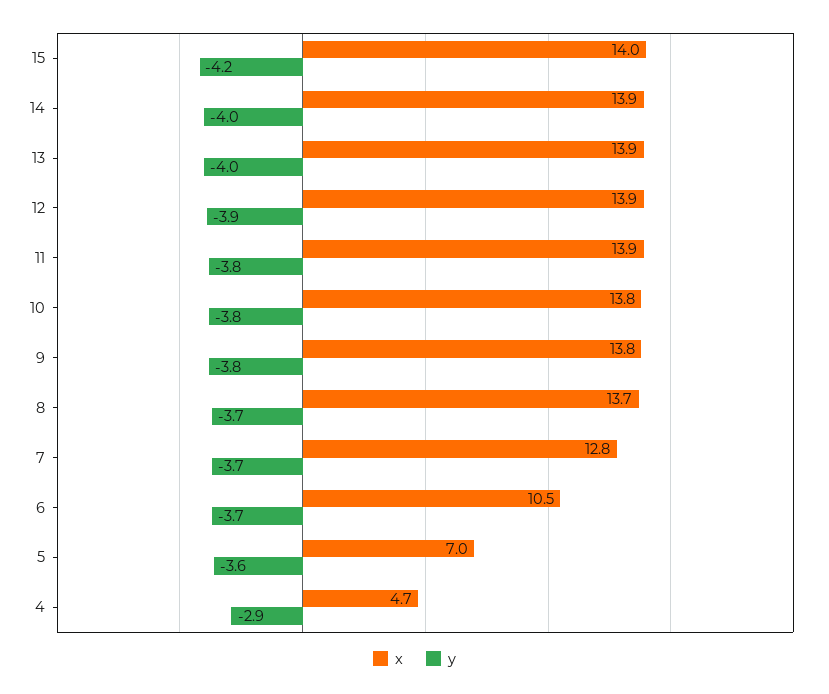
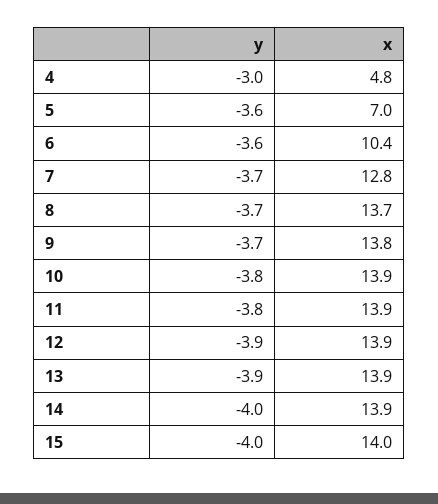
  {
    "x": {
      "15": 14,
      "14": 13.9,
      "13": 13.9,
      "12": 13.9,
      "11": 13.9,
-     "10": 13.8,
+     "10": 13.9,
      "9": 13.8,
      "8": 13.7,
      "7": 12.8,
-     "6": 10.5,
+     "6": 10.4,
      "5": 7,
-     "4": 4.7
+     "4": 4.8
    },
    "y": {
-     "15": -4.2,
+     "15": -4,
      "14": -4,
-     "13": -4,
+     "13": -3.9,
      "12": -3.9,
      "11": -3.8,
      "10": -3.8,
-     "9": -3.8,
+     "9": -3.7,
      "8": -3.7,
      "7": -3.7,
-     "6": -3.7,
+     "6": -3.6,
      "5": -3.6,
-     "4": -2.9
+     "4": -3
    }
  }

